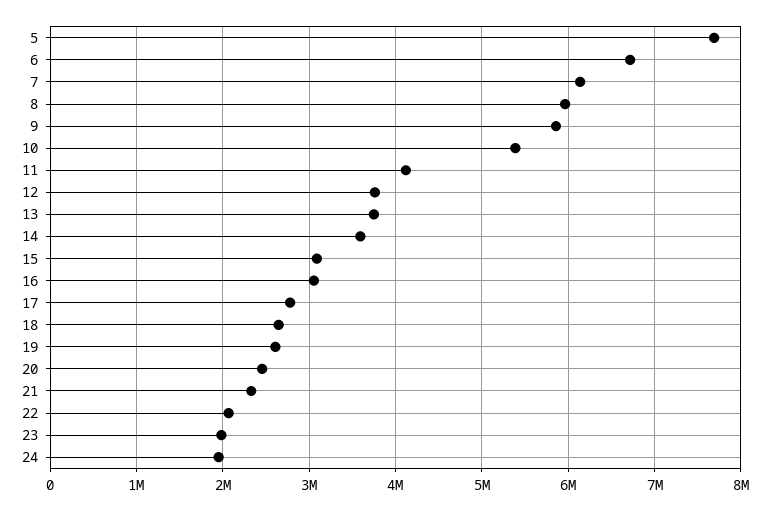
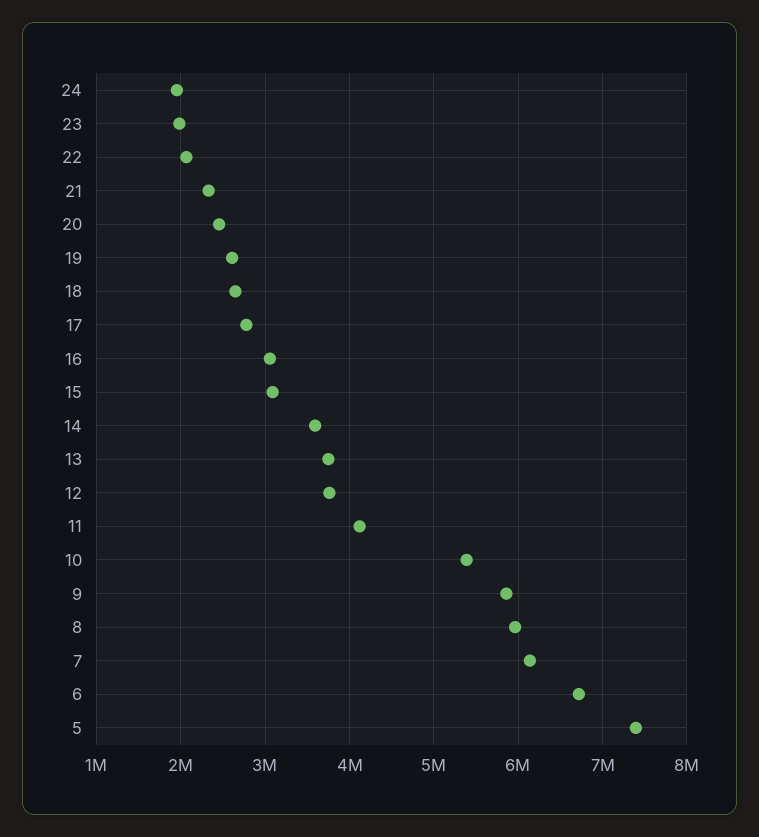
  {
-   "5": 7700000,
+   "5": 7400000,
    "6": 6700000,
    "7": 6100000,
    "8": 6000000,
    "9": 5900000,
    "10": 5400000,
    "11": 4100000,
    "12": 3800000,
    "13": 3700000,
    "14": 3600000,
    "15": 3100000,
    "16": 3100000,
    "17": 2800000,
    "18": 2600000,
    "19": 2600000,
    "20": 2500000,
    "21": 2300000,
    "22": 2100000,
    "23": 2000000,
    "24": 2000000
  }

